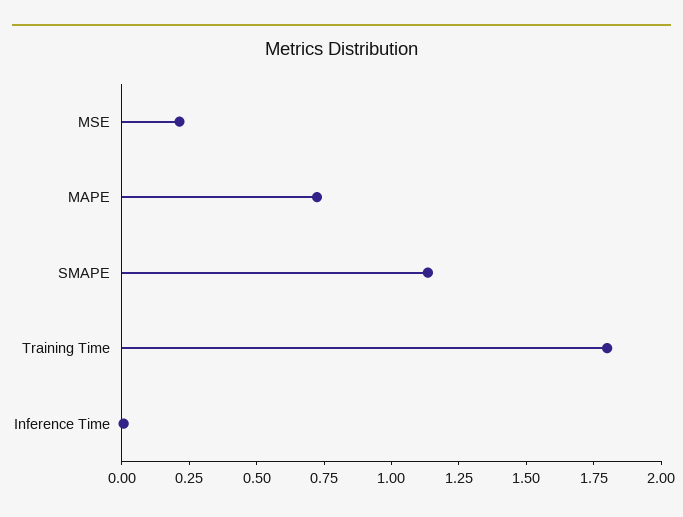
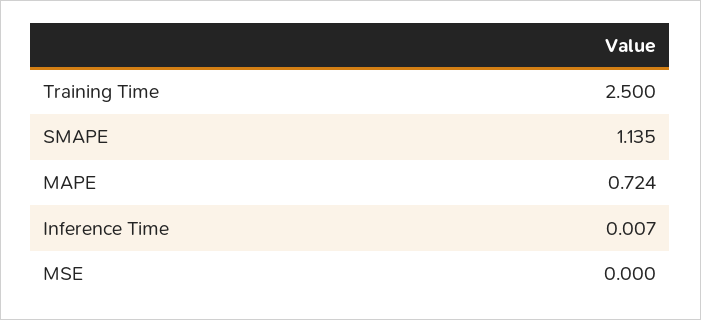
  {
-   "MSE": 0.2,
+   "MSE": 0,
    "MAPE": 0.724,
    "SMAPE": 1.135,
-   "Training Time": 1.8,
+   "Training Time": 2.5,
    "Inference Time": 0.007
  }

